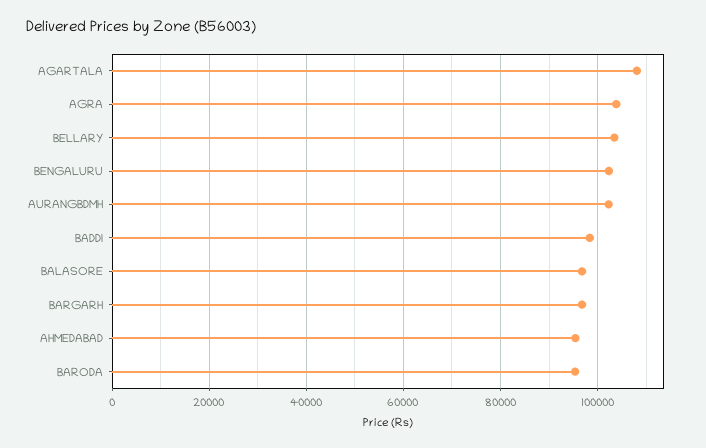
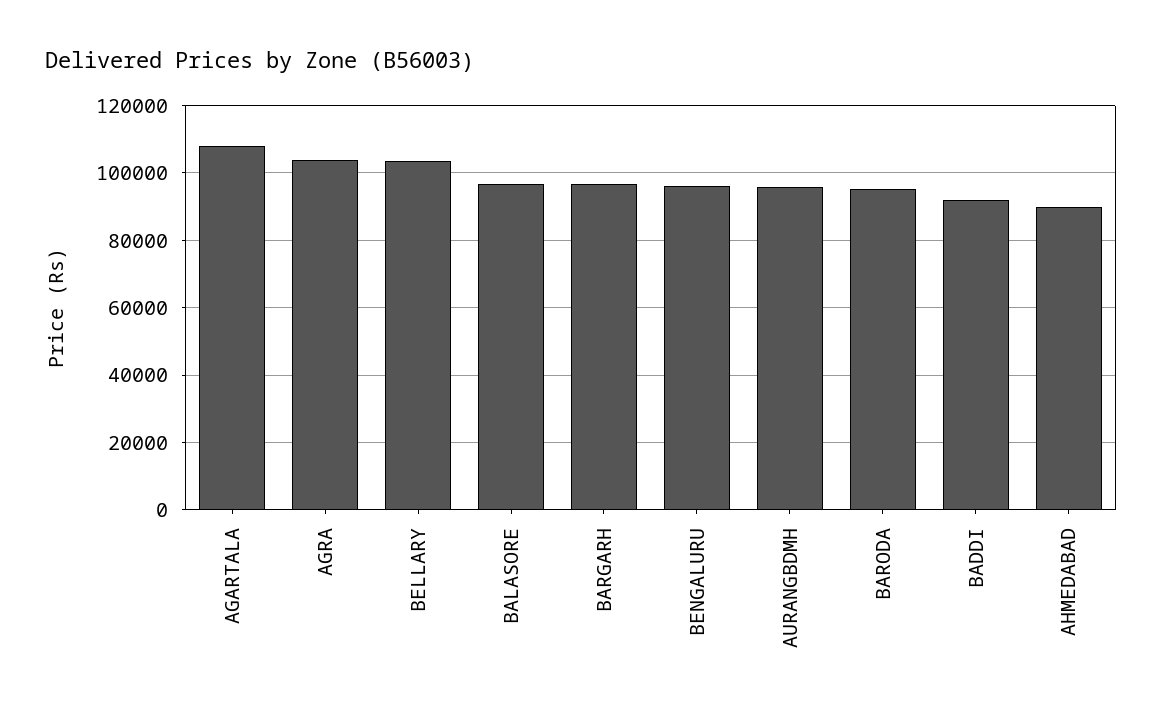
  {
    "AGARTALA": 108000,
    "AGRA": 104000,
    "BELLARY": 104000,
-   "BENGALURU": 102000,
+   "BENGALURU": 96000,
-   "AURANGBDMH": 102000,
+   "AURANGBDMH": 96000,
-   "BADDI": 98000,
+   "BADDI": 92000,
    "BALASORE": 96000,
    "BARGARH": 96000,
-   "AHMEDABAD": 96000,
+   "AHMEDABAD": 90000,
    "BARODA": 96000
  }

